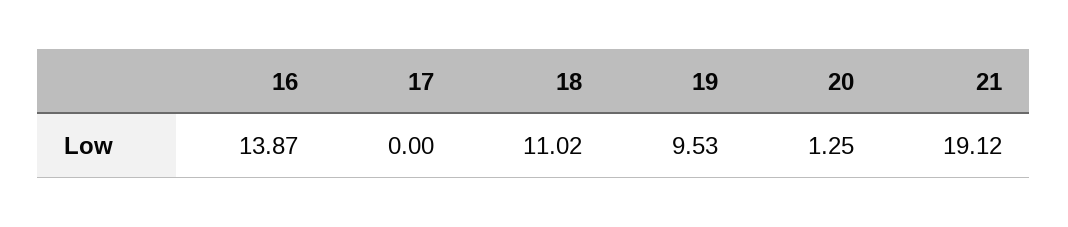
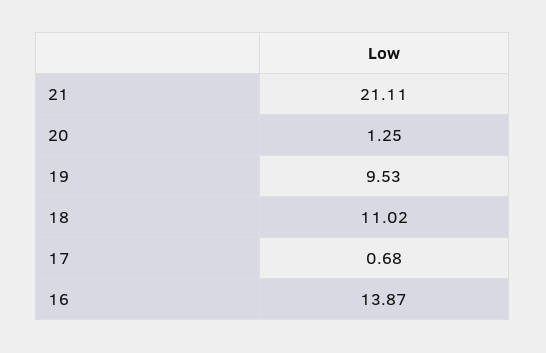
  {
    "16": 13.87,
-   "17": 0,
+   "17": 0.68,
    "18": 11.02,
    "19": 9.53,
    "20": 1.25,
-   "21": 19.12
+   "21": 21.11
  }

